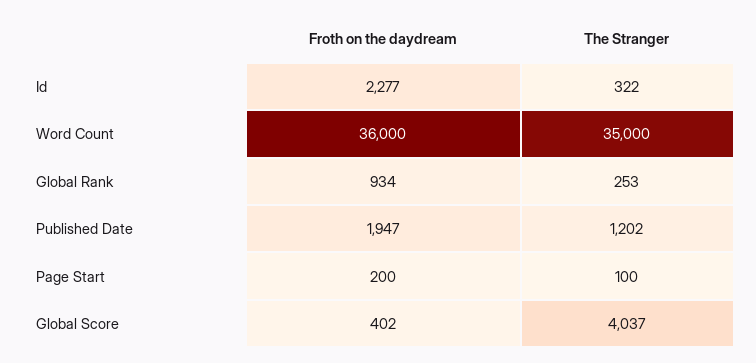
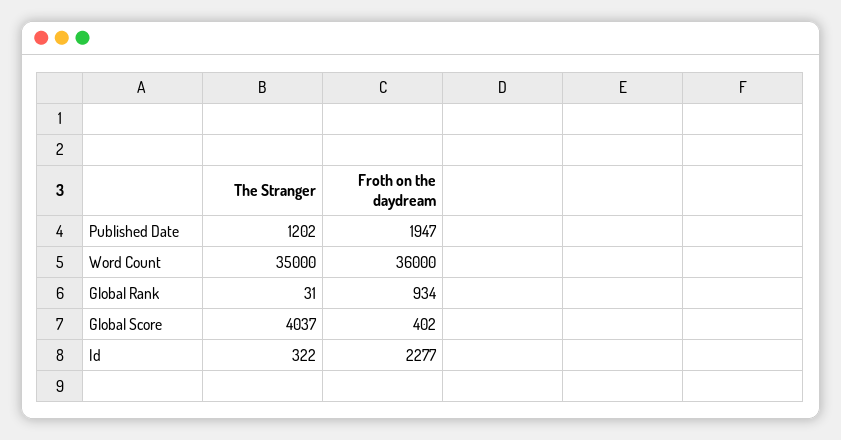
  {
    "Froth on the daydream": {
      "Id": 2277,
      "Word Count": 36000,
      "Global Rank": 934,
      "Published Date": 1947,
-     "Page Start": 200,
      "Global Score": 402
    },
    "The Stranger": {
      "Id": 322,
      "Word Count": 35000,
-     "Global Rank": 253,
+     "Global Rank": 31,
      "Published Date": 1202,
-     "Page Start": 100,
      "Global Score": 4037
    }
  }

